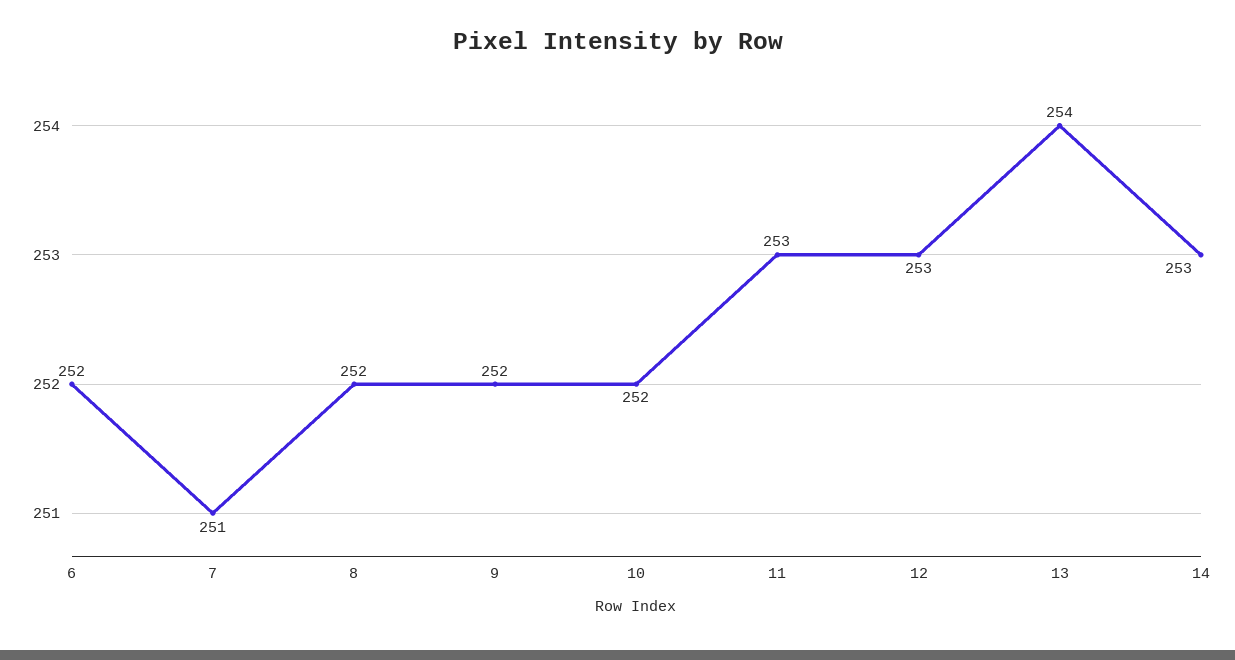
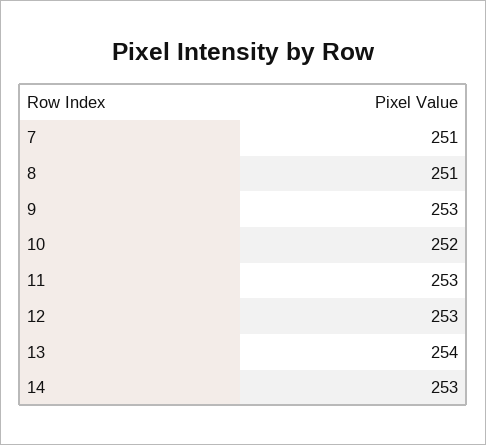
  {
-   "6": 252,
    "7": 251,
-   "8": 252,
+   "8": 251,
-   "9": 252,
+   "9": 253,
    "10": 252,
    "11": 253,
    "12": 253,
    "13": 254,
    "14": 253
  }

